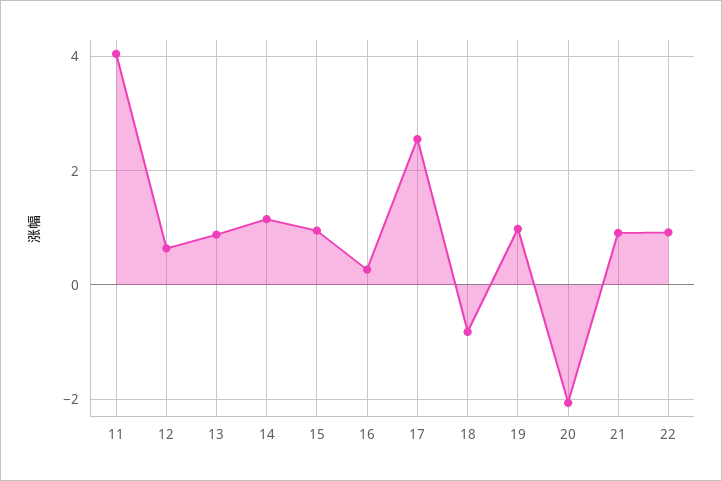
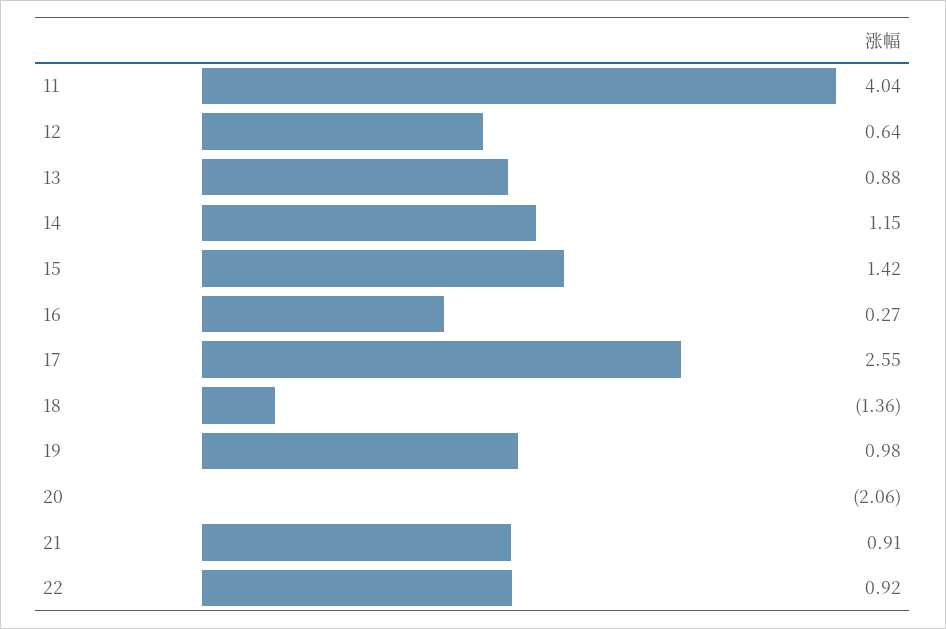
  {
    "11": 4.04,
    "12": 0.64,
    "13": 0.88,
    "14": 1.15,
-   "15": 1,
+   "15": 1.42,
    "16": 0.27,
    "17": 2.55,
-   "18": -0.8,
+   "18": -1.36,
    "19": 0.98,
    "20": -2.06,
    "21": 0.91,
    "22": 0.92
  }

